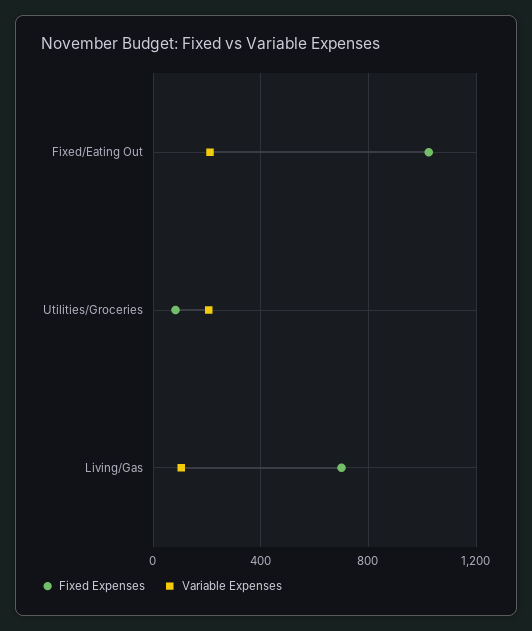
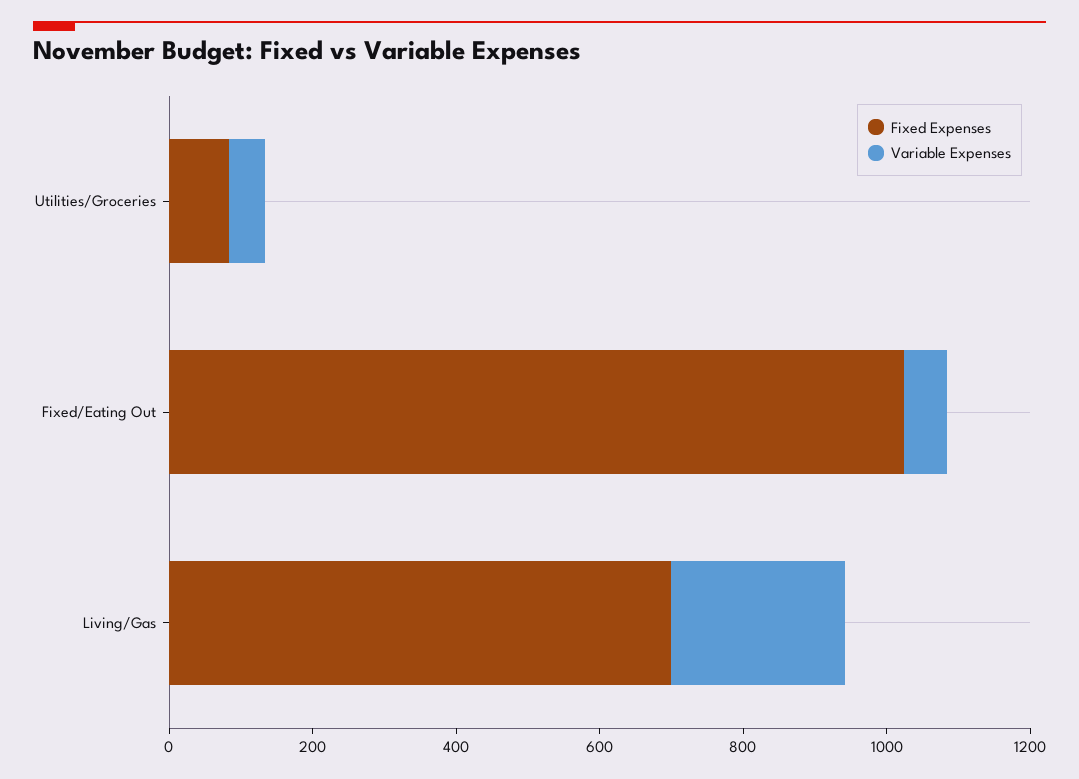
  {
    "Fixed Expenses": {
      "Fixed/Eating Out": 1000,
      "Utilities/Groceries": 100,
      "Living/Gas": 700
    },
    "Variable Expenses": {
-     "Fixed/Eating Out": 200,
+     "Fixed/Eating Out": 50,
-     "Utilities/Groceries": 200,
+     "Utilities/Groceries": 50,
-     "Living/Gas": 100
+     "Living/Gas": 250
    }
  }

